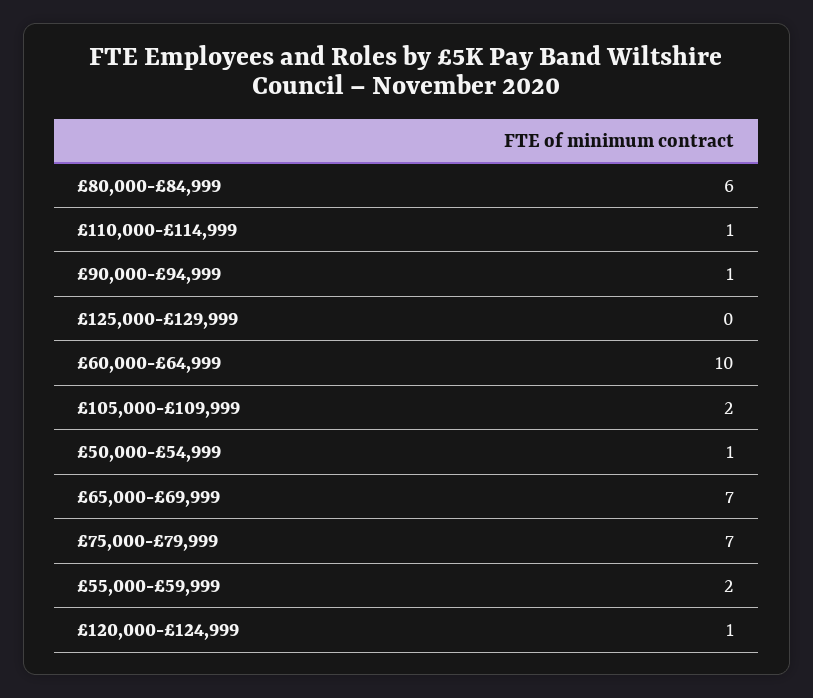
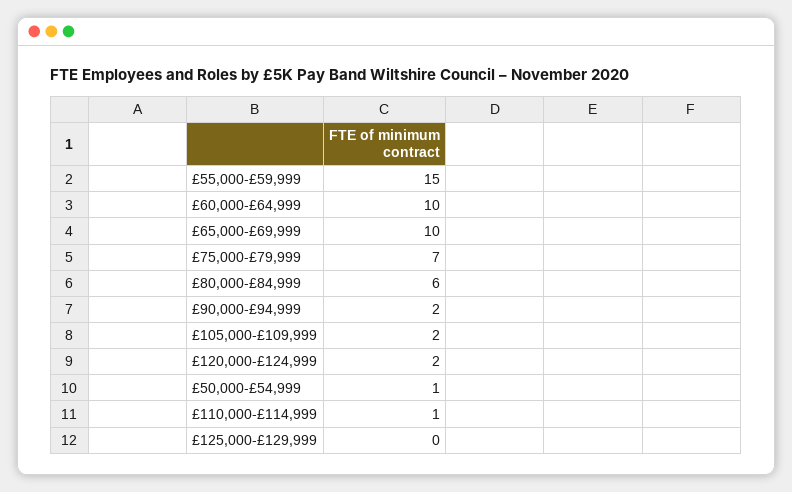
  {
    "£80,000-£84,999": 6,
    "£110,000-£114,999": 1,
-   "£90,000-£94,999": 1,
+   "£90,000-£94,999": 2,
    "£125,000-£129,999": 0,
    "£60,000-£64,999": 10,
    "£105,000-£109,999": 2,
    "£50,000-£54,999": 1,
-   "£65,000-£69,999": 7,
+   "£65,000-£69,999": 10,
    "£75,000-£79,999": 7,
-   "£55,000-£59,999": 2,
+   "£55,000-£59,999": 15,
-   "£120,000-£124,999": 1
+   "£120,000-£124,999": 2
  }

